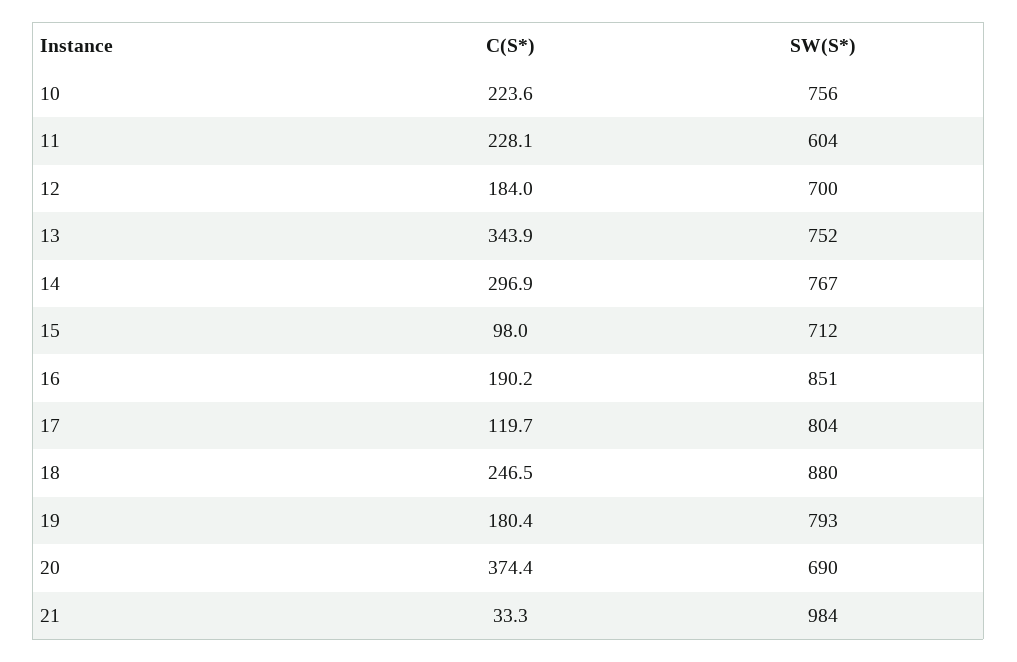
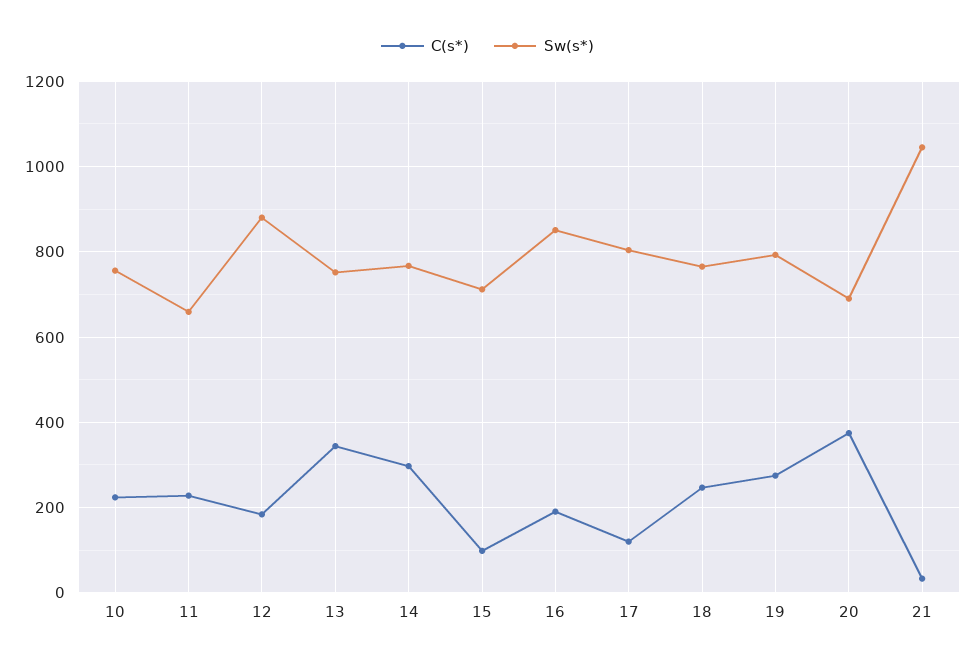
  {
    "C(S*)": {
      "10": 223.6,
      "11": 228.1,
      "12": 184,
      "13": 343.9,
      "14": 296.9,
      "15": 98,
      "16": 190.2,
      "17": 119.7,
      "18": 246.5,
-     "19": 180.4,
+     "19": 280,
      "20": 374.4,
      "21": 33.3
    },
    "SW(S*)": {
      "10": 756,
-     "11": 604,
+     "11": 660,
-     "12": 700,
+     "12": 880,
      "13": 752,
      "14": 767,
      "15": 712,
      "16": 851,
      "17": 804,
-     "18": 880,
+     "18": 760,
      "19": 793,
      "20": 690,
-     "21": 984
+     "21": 1040
    }
  }

